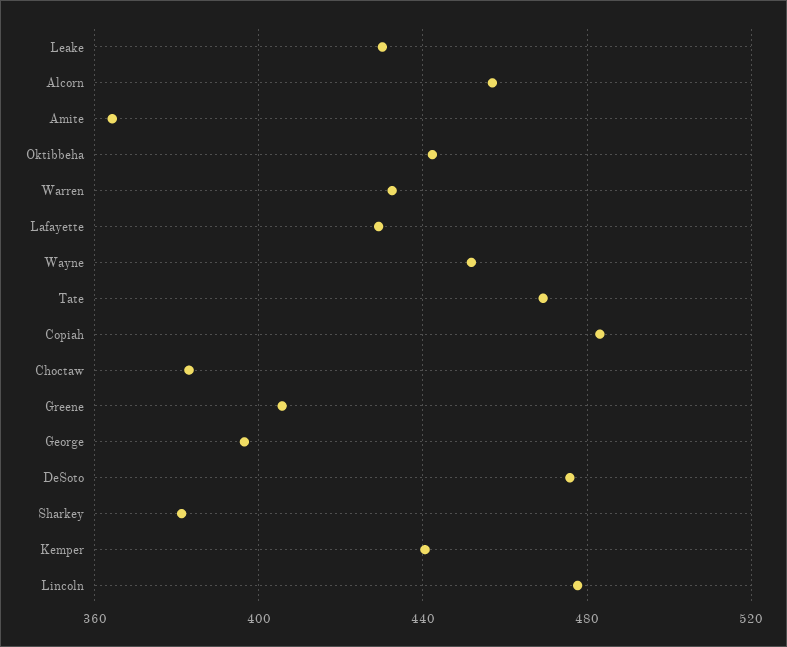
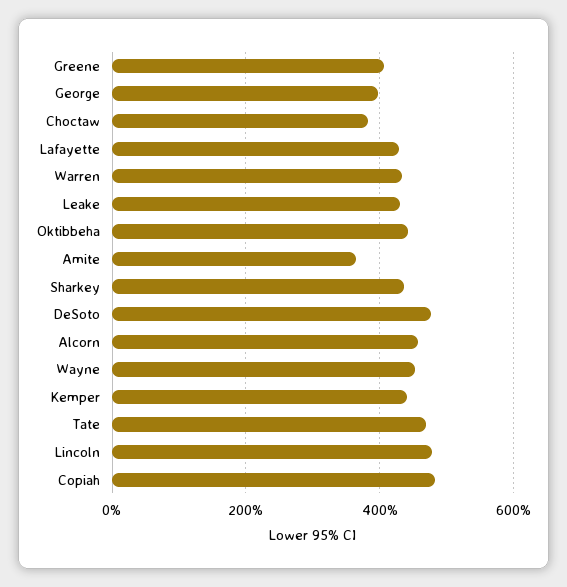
  {
    "Leake": 430,
    "Alcorn": 455,
    "Amite": 365,
    "Oktibbeha": 440,
    "Warren": 435,
    "Lafayette": 430,
    "Wayne": 450,
    "Tate": 470,
    "Copiah": 485,
    "Choctaw": 385,
    "Greene": 405,
    "George": 395,
    "DeSoto": 475,
-   "Sharkey": 380,
+   "Sharkey": 440,
    "Kemper": 440,
    "Lincoln": 480
  }

